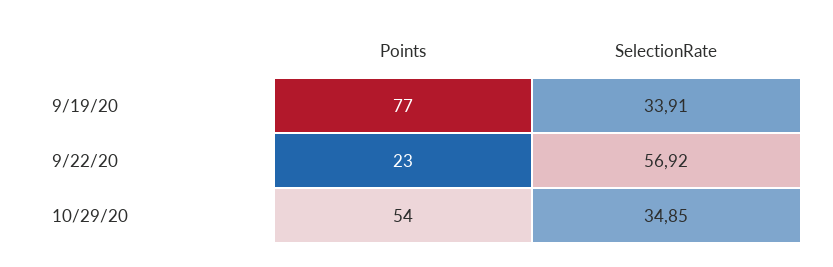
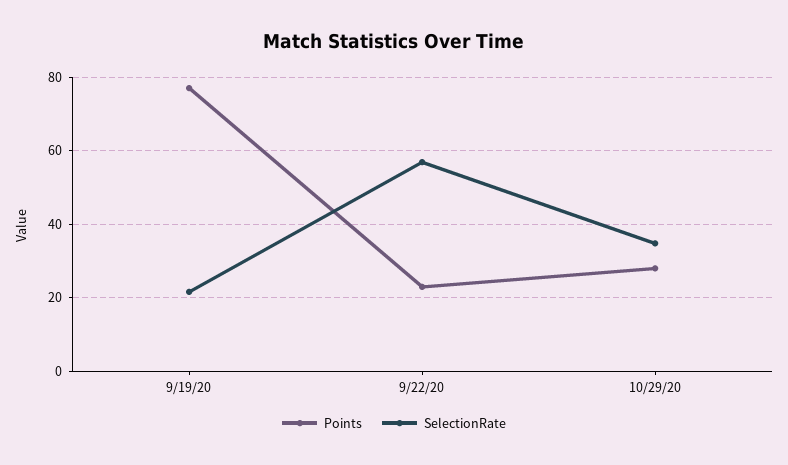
  {
    "Points": {
      "9/19/20": 77,
      "9/22/20": 23,
-     "10/29/20": 54
+     "10/29/20": 28
    },
    "SelectionRate": {
-     "9/19/20": 33.91,
+     "9/19/20": 22,
      "9/22/20": 56.92,
      "10/29/20": 34.85
    }
  }

